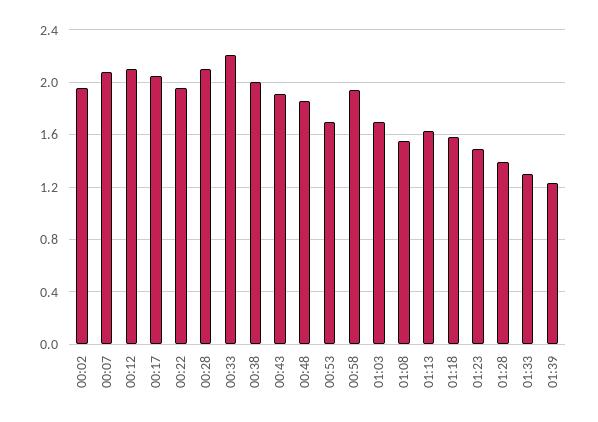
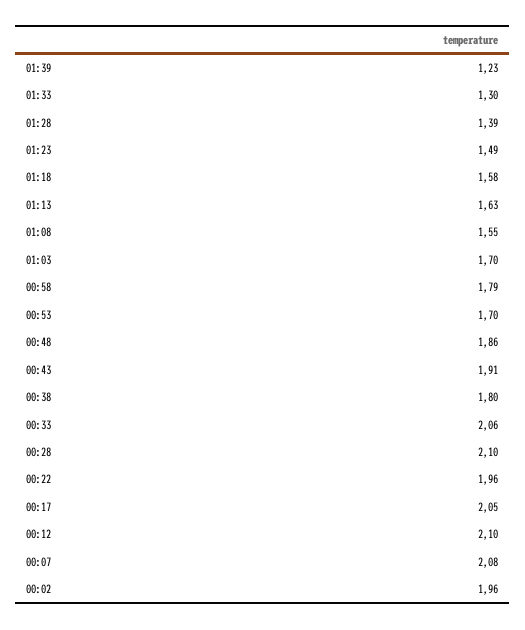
  {
    "00:02": 1.96,
    "00:07": 2.08,
    "00:12": 2.1,
    "00:17": 2.05,
    "00:22": 1.96,
    "00:28": 2.1,
-   "00:33": 2.2,
+   "00:33": 2.06,
-   "00:38": 2,
+   "00:38": 1.8,
    "00:43": 1.91,
    "00:48": 1.86,
    "00:53": 1.7,
-   "00:58": 1.95,
+   "00:58": 1.79,
    "01:03": 1.7,
    "01:08": 1.55,
    "01:13": 1.63,
    "01:18": 1.58,
    "01:23": 1.49,
    "01:28": 1.39,
    "01:33": 1.3,
    "01:39": 1.23
  }

